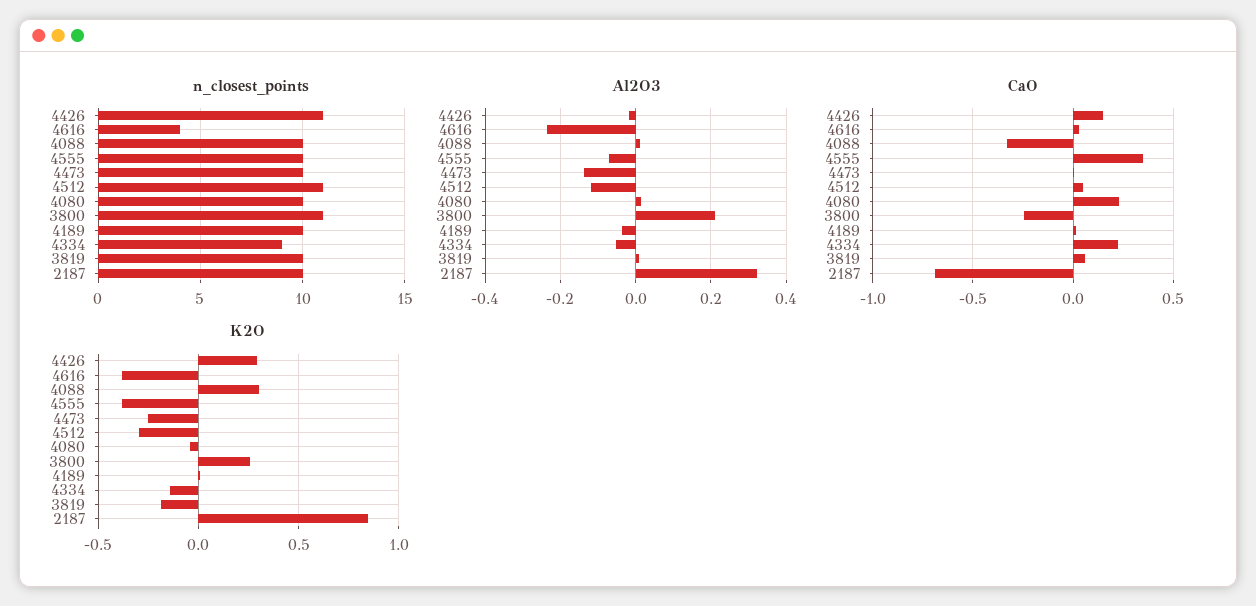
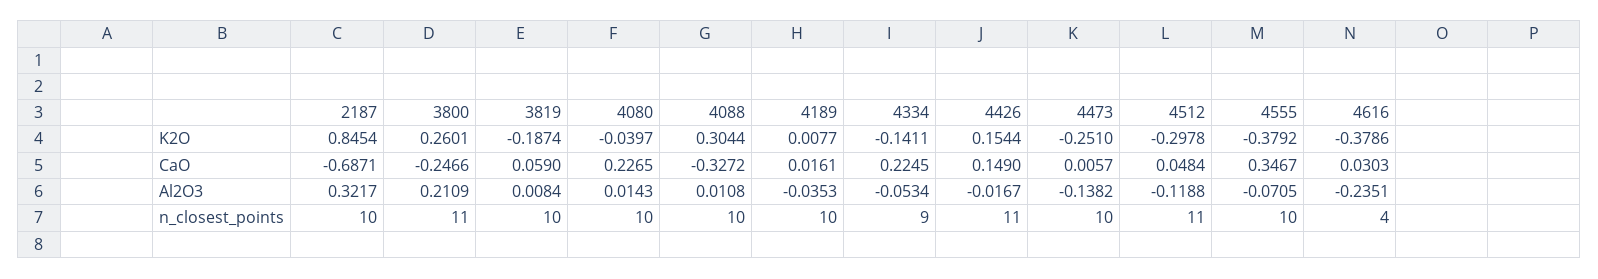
  {
    "n_closest_points": {
      "4426": 11,
      "4616": 4,
      "4088": 10,
      "4555": 10,
      "4473": 10,
      "4512": 11,
      "4080": 10,
      "3800": 11,
      "4189": 10,
      "4334": 9,
      "3819": 10,
      "2187": 10
    },
    "Al2O3": {
      "4426": -0.0167,
      "4616": -0.2351,
      "4088": 0.0108,
      "4555": -0.0705,
      "4473": -0.1382,
      "4512": -0.1188,
      "4080": 0.0143,
      "3800": 0.2109,
      "4189": -0.0353,
      "4334": -0.0534,
      "3819": 0.0084,
      "2187": 0.3217
    },
    "CaO": {
      "4426": 0.149,
      "4616": 0.0303,
      "4088": -0.3272,
      "4555": 0.3467,
      "4473": 0.0057,
      "4512": 0.0484,
      "4080": 0.2265,
      "3800": -0.2466,
      "4189": 0.0161,
      "4334": 0.2245,
      "3819": 0.059,
      "2187": -0.6871
    },
    "K2O": {
-     "4426": 0.3,
+     "4426": 0.1544,
      "4616": -0.3786,
      "4088": 0.3044,
      "4555": -0.3792,
      "4473": -0.251,
      "4512": -0.2978,
      "4080": -0.0397,
      "3800": 0.2601,
      "4189": 0.0077,
      "4334": -0.1411,
      "3819": -0.1874,
      "2187": 0.8454
    }
  }

